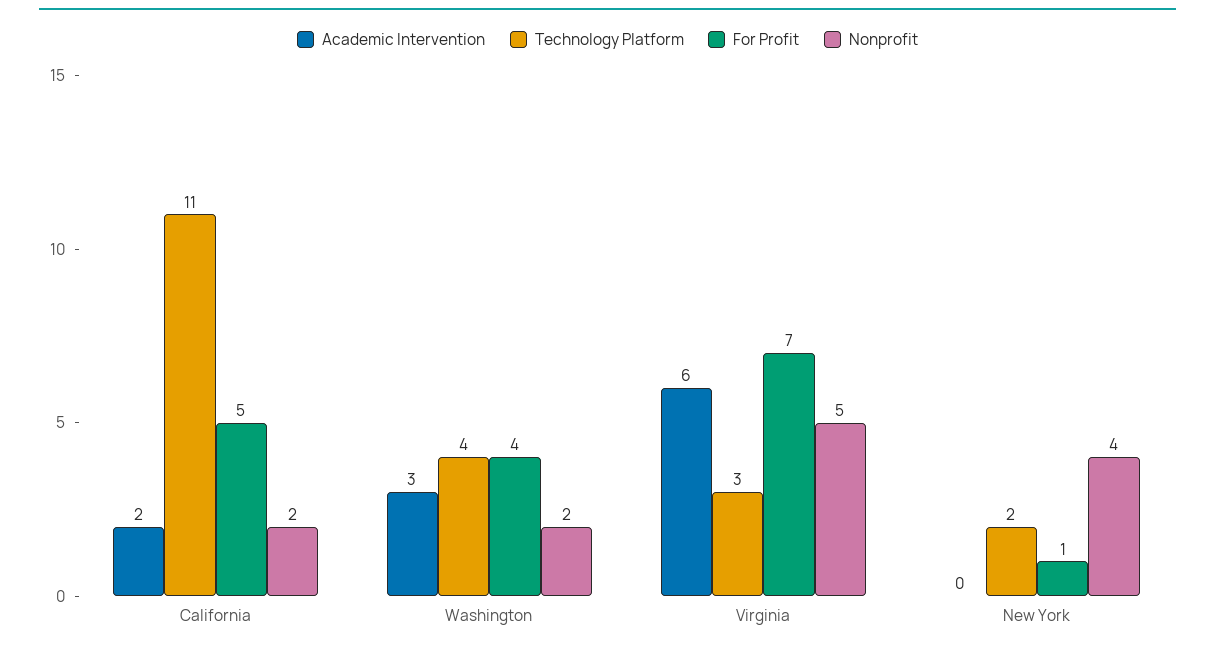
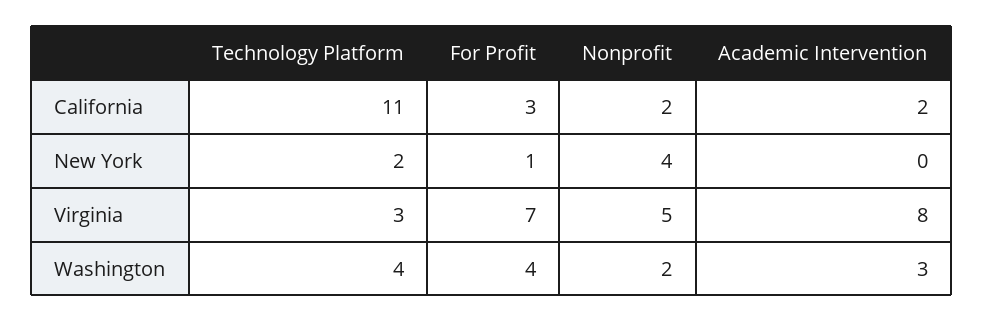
  {
    "Academic Intervention": {
      "California": 2,
      "Washington": 3,
-     "Virginia": 6,
+     "Virginia": 8,
      "New York": 0
    },
    "Technology Platform": {
      "California": 11,
      "Washington": 4,
      "Virginia": 3,
      "New York": 2
    },
    "For Profit": {
-     "California": 5,
+     "California": 3,
      "Washington": 4,
      "Virginia": 7,
      "New York": 1
    },
    "Nonprofit": {
      "California": 2,
      "Washington": 2,
      "Virginia": 5,
      "New York": 4
    }
  }

